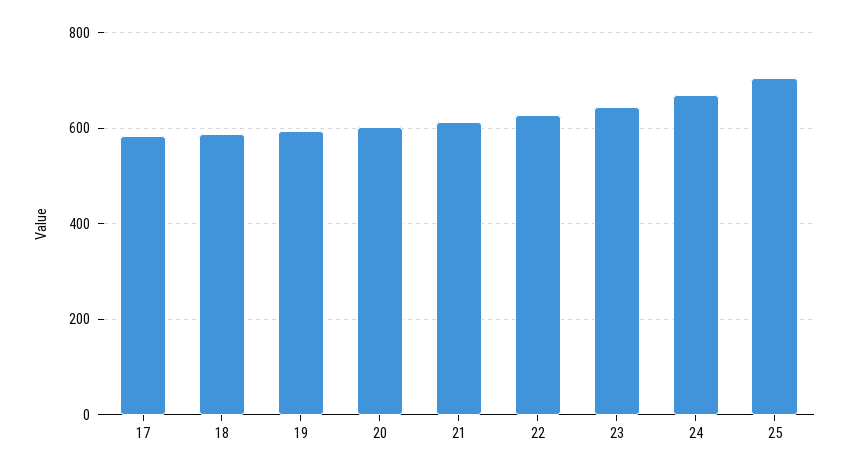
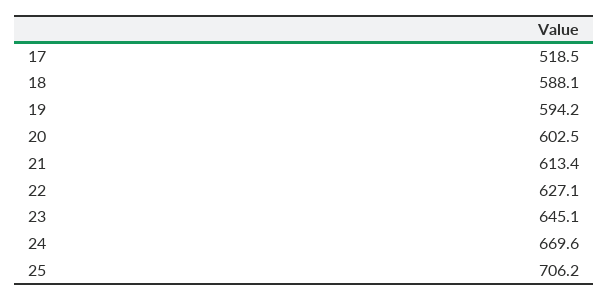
  {
-   "17": 580,
+   "17": 518.5,
    "18": 588.1,
    "19": 594.2,
    "20": 602.5,
    "21": 613.4,
    "22": 627.1,
    "23": 645.1,
    "24": 669.6,
    "25": 706.2
  }

